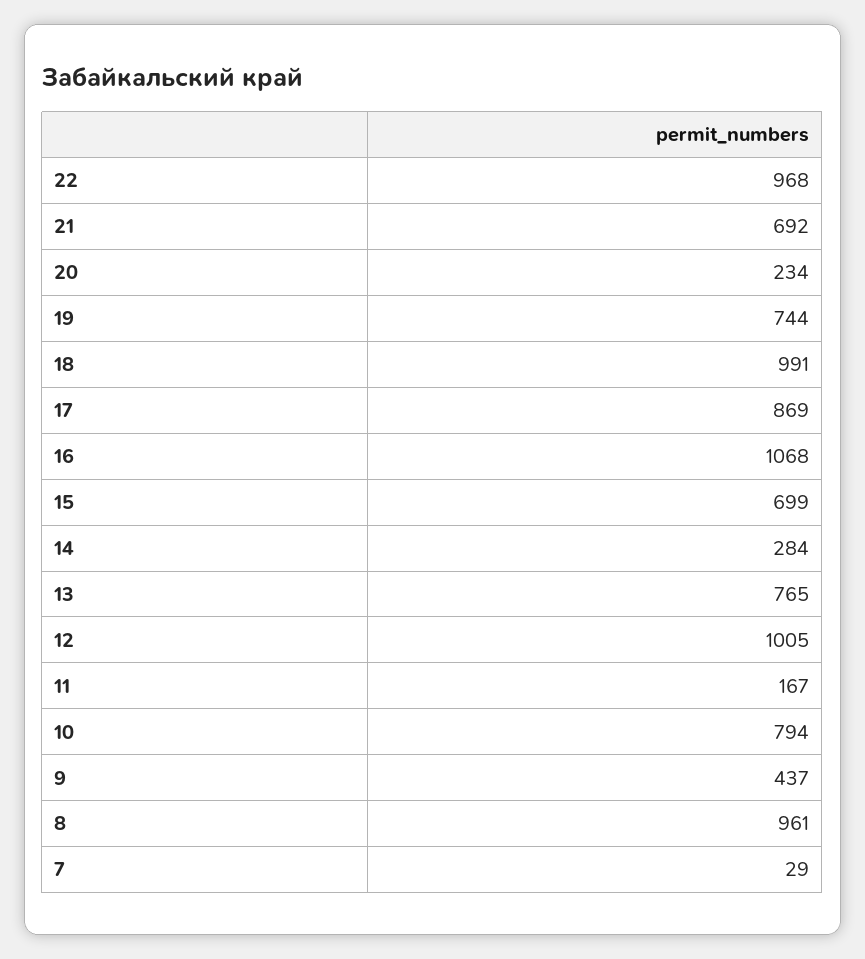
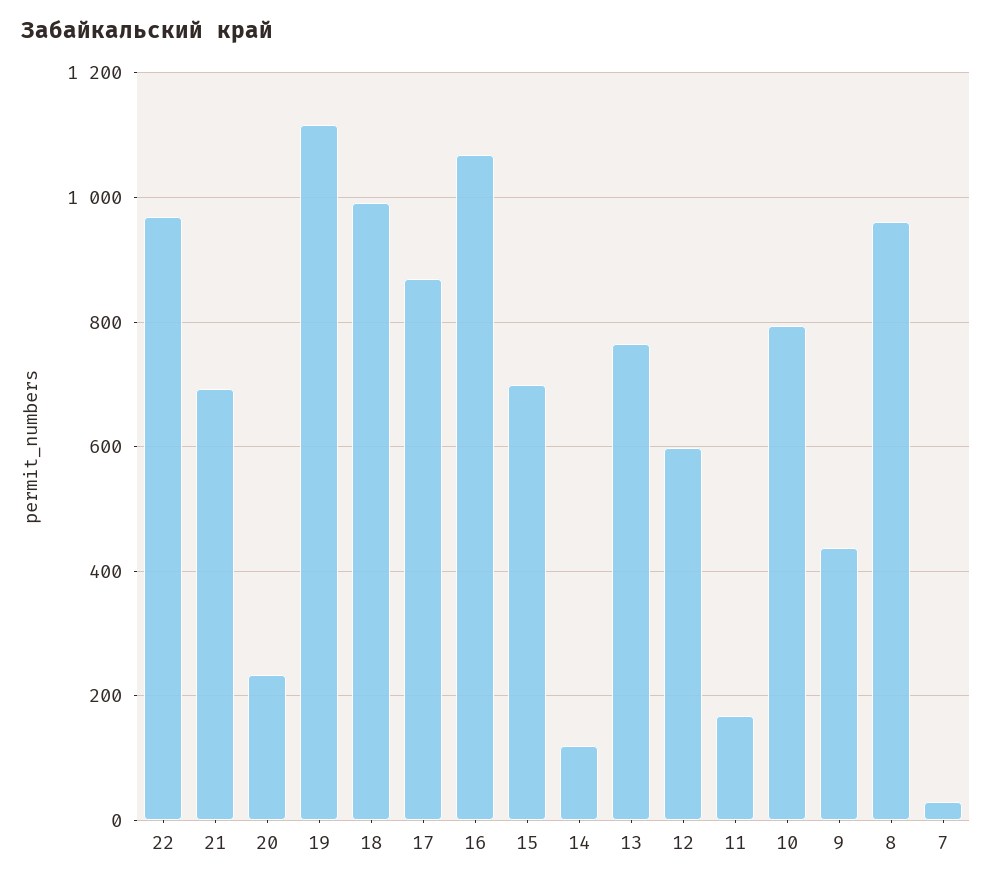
  {
    "22": 968,
    "21": 692,
    "20": 234,
-   "19": 744,
+   "19": 1120,
    "18": 991,
    "17": 869,
    "16": 1068,
    "15": 699,
-   "14": 284,
+   "14": 120,
    "13": 765,
-   "12": 1005,
+   "12": 600,
    "11": 167,
    "10": 794,
    "9": 437,
    "8": 961,
    "7": 29
  }

